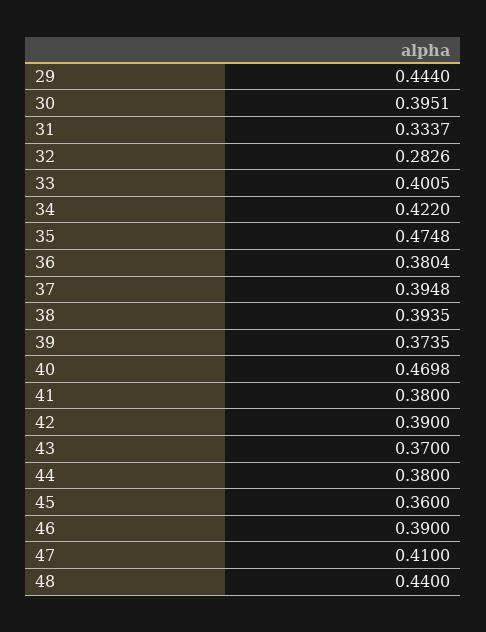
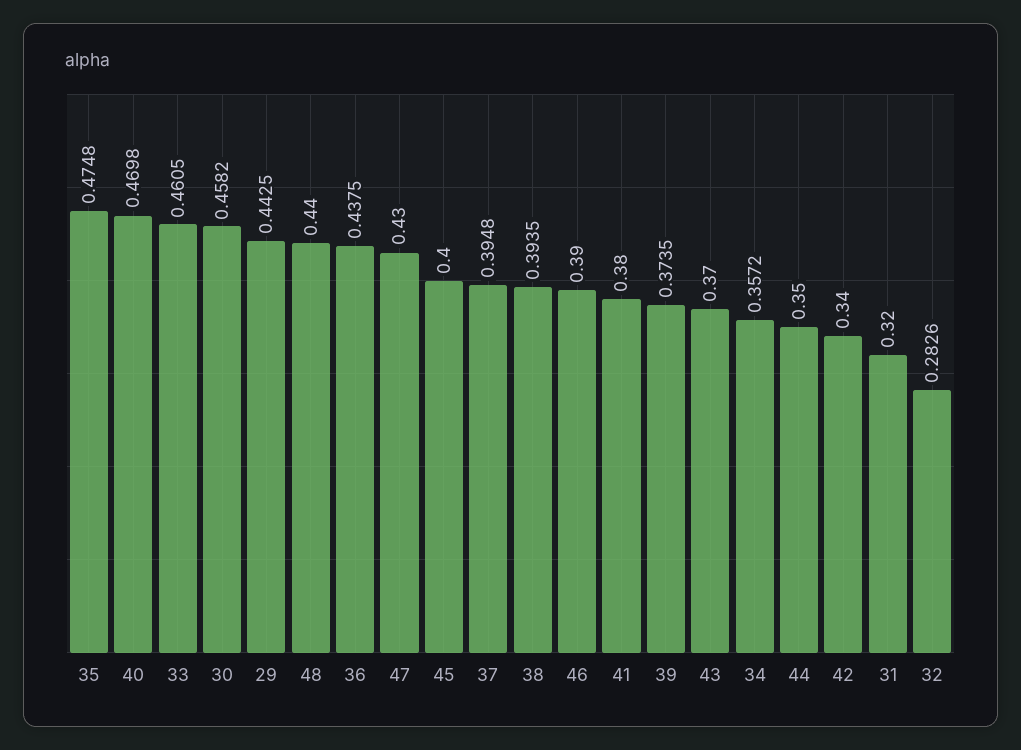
  {
-   "29": 0.444,
+   "29": 0.4425,
-   "30": 0.3951,
+   "30": 0.4582,
-   "31": 0.3337,
+   "31": 0.32,
    "32": 0.2826,
-   "33": 0.4005,
+   "33": 0.4605,
-   "34": 0.422,
+   "34": 0.3572,
    "35": 0.4748,
-   "36": 0.3804,
+   "36": 0.4375,
    "37": 0.3948,
    "38": 0.3935,
    "39": 0.3735,
    "40": 0.4698,
    "41": 0.38,
-   "42": 0.39,
+   "42": 0.34,
    "43": 0.37,
-   "44": 0.38,
+   "44": 0.35,
-   "45": 0.36,
+   "45": 0.4,
    "46": 0.39,
-   "47": 0.41,
+   "47": 0.43,
    "48": 0.44
  }

